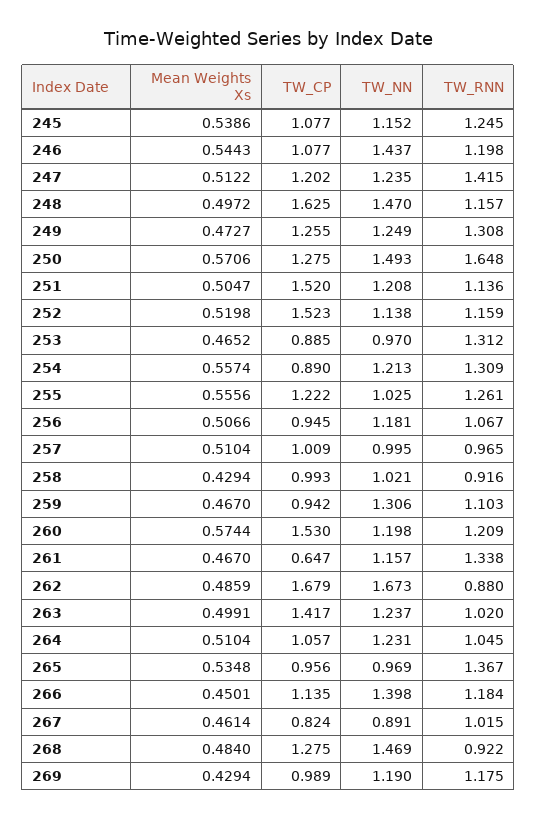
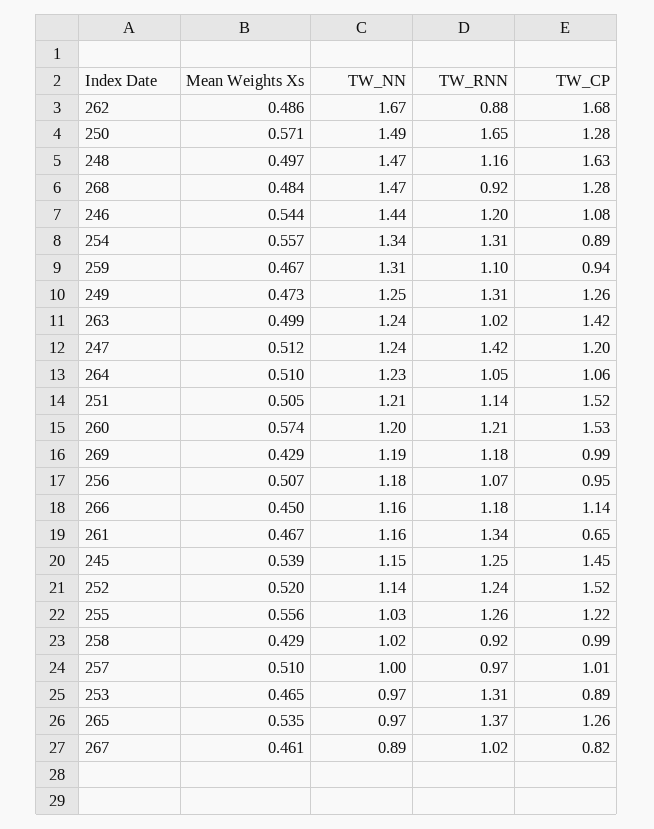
  {
    "Mean Weights Xs": {
      "245": 0.5386,
      "246": 0.5443,
      "247": 0.5122,
      "248": 0.4972,
      "249": 0.4727,
      "250": 0.5706,
      "251": 0.5047,
      "252": 0.5198,
      "253": 0.4652,
      "254": 0.5574,
      "255": 0.5556,
      "256": 0.5066,
      "257": 0.5104,
      "258": 0.4294,
      "259": 0.467,
      "260": 0.5744,
      "261": 0.467,
      "262": 0.4859,
      "263": 0.4991,
      "264": 0.5104,
      "265": 0.5348,
      "266": 0.4501,
      "267": 0.4614,
      "268": 0.484,
      "269": 0.4294
    },
    "TW_CP": {
-     "245": 1.077,
+     "245": 1.45,
      "246": 1.077,
      "247": 1.202,
      "248": 1.625,
      "249": 1.255,
      "250": 1.275,
      "251": 1.52,
      "252": 1.523,
      "253": 0.885,
      "254": 0.89,
      "255": 1.222,
      "256": 0.945,
      "257": 1.009,
      "258": 0.993,
      "259": 0.942,
      "260": 1.53,
      "261": 0.647,
      "262": 1.679,
      "263": 1.417,
      "264": 1.057,
-     "265": 0.956,
+     "265": 1.26,
      "266": 1.135,
      "267": 0.824,
      "268": 1.275,
      "269": 0.989
    },
    "TW_NN": {
      "245": 1.152,
      "246": 1.437,
      "247": 1.235,
      "248": 1.47,
      "249": 1.249,
      "250": 1.493,
      "251": 1.208,
      "252": 1.138,
      "253": 0.97,
-     "254": 1.213,
+     "254": 1.34,
      "255": 1.025,
      "256": 1.181,
      "257": 0.995,
      "258": 1.021,
      "259": 1.306,
      "260": 1.198,
      "261": 1.157,
      "262": 1.673,
      "263": 1.237,
      "264": 1.231,
      "265": 0.969,
-     "266": 1.398,
+     "266": 1.16,
      "267": 0.891,
      "268": 1.469,
      "269": 1.19
    },
    "TW_RNN": {
      "245": 1.245,
      "246": 1.198,
      "247": 1.415,
      "248": 1.157,
      "249": 1.308,
      "250": 1.648,
      "251": 1.136,
-     "252": 1.159,
+     "252": 1.24,
      "253": 1.312,
      "254": 1.309,
      "255": 1.261,
      "256": 1.067,
      "257": 0.965,
      "258": 0.916,
      "259": 1.103,
      "260": 1.209,
      "261": 1.338,
      "262": 0.88,
      "263": 1.02,
      "264": 1.045,
      "265": 1.367,
      "266": 1.184,
      "267": 1.015,
      "268": 0.922,
      "269": 1.175
    }
  }

